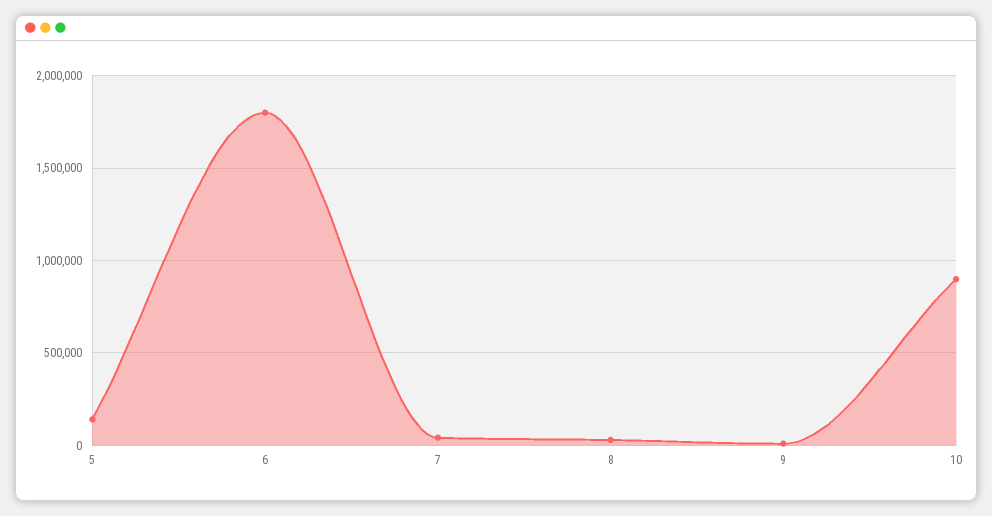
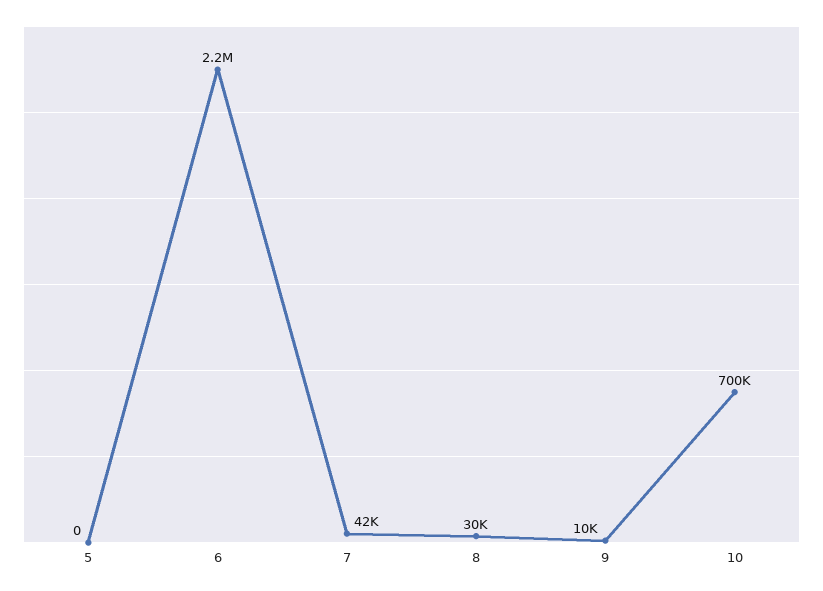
  {
-   "5": 150000,
+   "5": 0,
-   "6": 1800000,
+   "6": 2200000,
    "7": 42000,
    "8": 30000,
    "9": 10000,
-   "10": 900000
+   "10": 700000
  }

